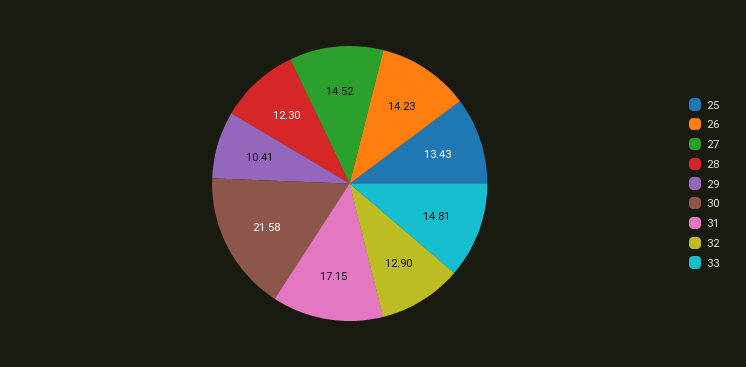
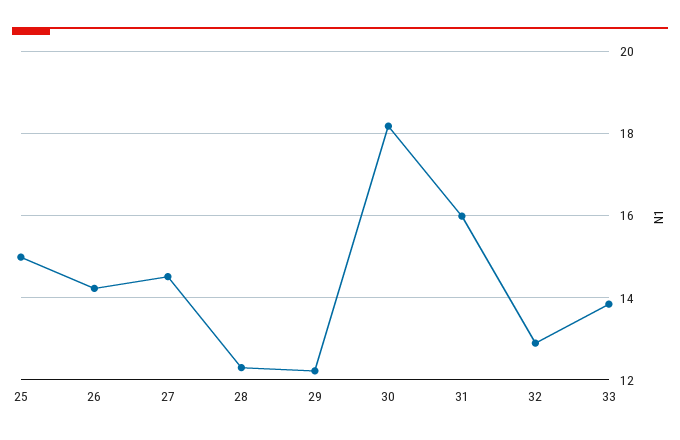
  {
-   "25": 13.43,
+   "25": 15,
    "26": 14.23,
    "27": 14.52,
    "28": 12.3,
-   "29": 10.41,
+   "29": 12.2,
-   "30": 21.58,
+   "30": 18.2,
-   "31": 17.15,
+   "31": 16,
    "32": 12.9,
-   "33": 14.81
+   "33": 13.8
  }

